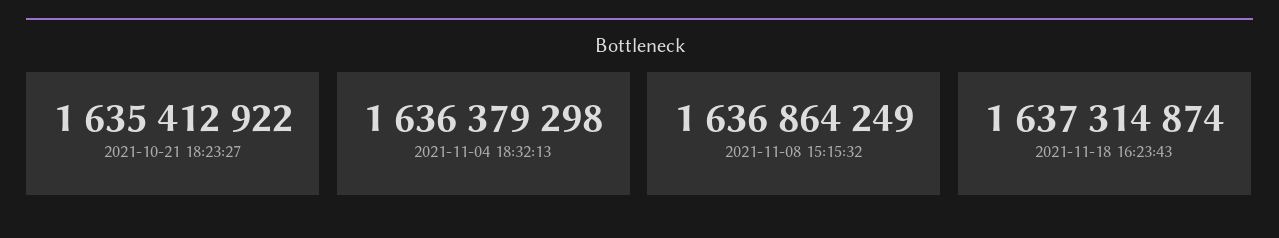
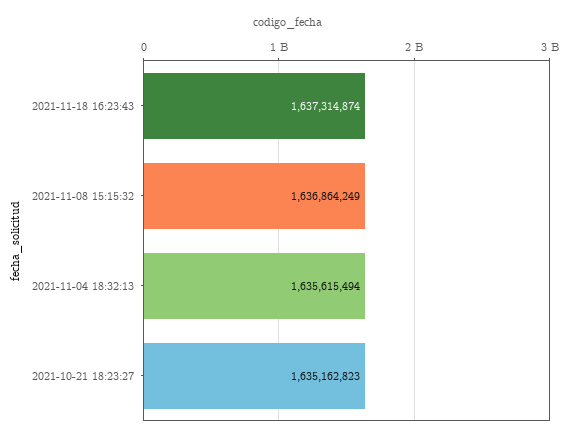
  {
-   "2021-10-21 18:23:27": 1635412922,
+   "2021-10-21 18:23:27": 1635162823,
-   "2021-11-04 18:32:13": 1636379298,
+   "2021-11-04 18:32:13": 1635615494,
    "2021-11-08 15:15:32": 1636864249,
    "2021-11-18 16:23:43": 1637314874
  }

